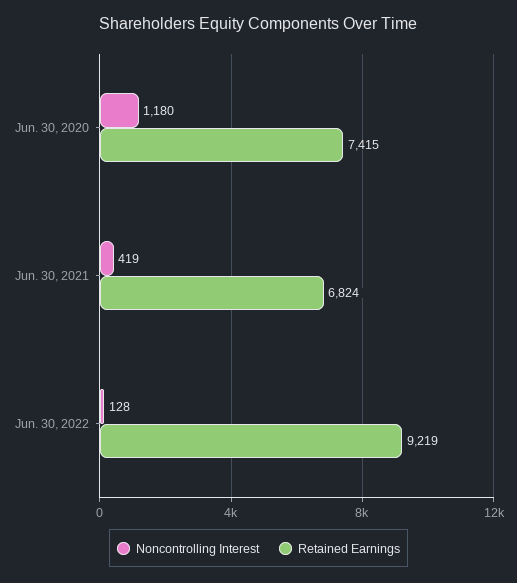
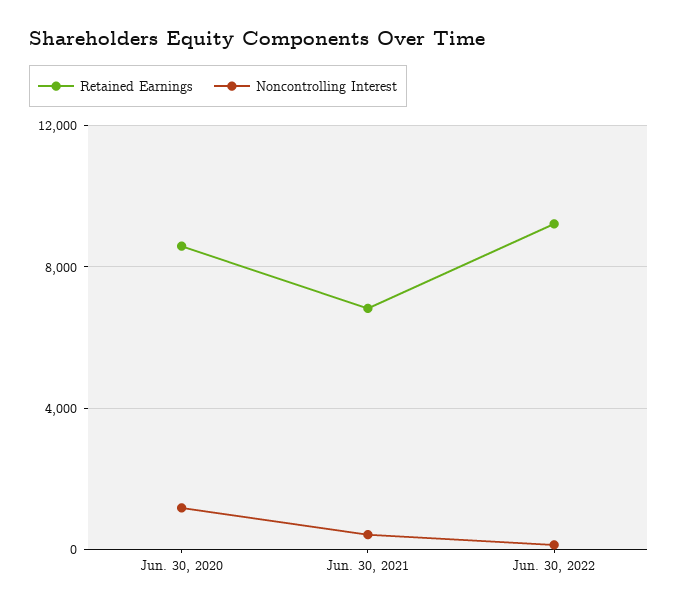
  {
    "Noncontrolling Interest": {
      "Jun. 30, 2020": 1180,
      "Jun. 30, 2021": 419,
      "Jun. 30, 2022": 128
    },
    "Retained Earnings": {
-     "Jun. 30, 2020": 7415,
+     "Jun. 30, 2020": 8500,
      "Jun. 30, 2021": 6824,
      "Jun. 30, 2022": 9219
    }
  }

